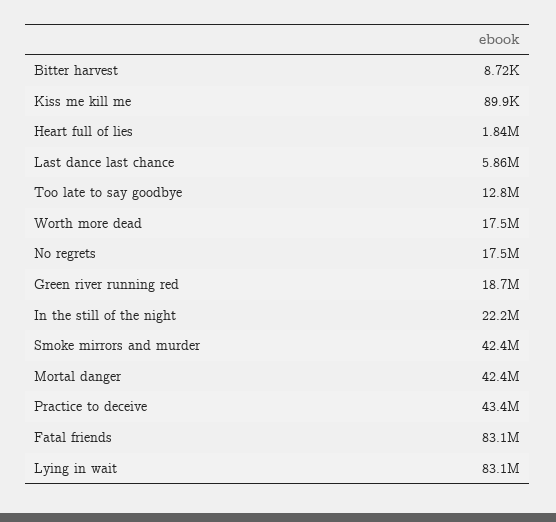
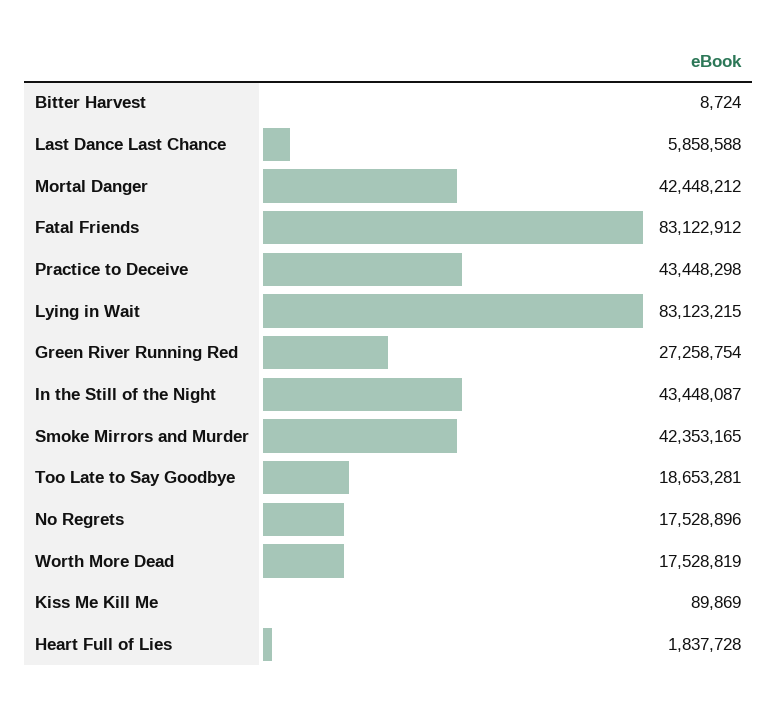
  {
    "Bitter harvest": 8724,
    "Kiss me kill me": 89869,
    "Heart full of lies": 1837728,
    "Last dance last chance": 5858588,
-   "Too late to say goodbye": 12800000,
+   "Too late to say goodbye": 18653281,
    "Worth more dead": 17528819,
    "No regrets": 17528896,
-   "Green river running red": 18700000,
+   "Green river running red": 27258754,
-   "In the still of the night": 22200000,
+   "In the still of the night": 43448087,
    "Smoke mirrors and murder": 42353165,
    "Mortal danger": 42448212,
    "Practice to deceive": 43448298,
    "Fatal friends": 83122912,
    "Lying in wait": 83123215
  }

